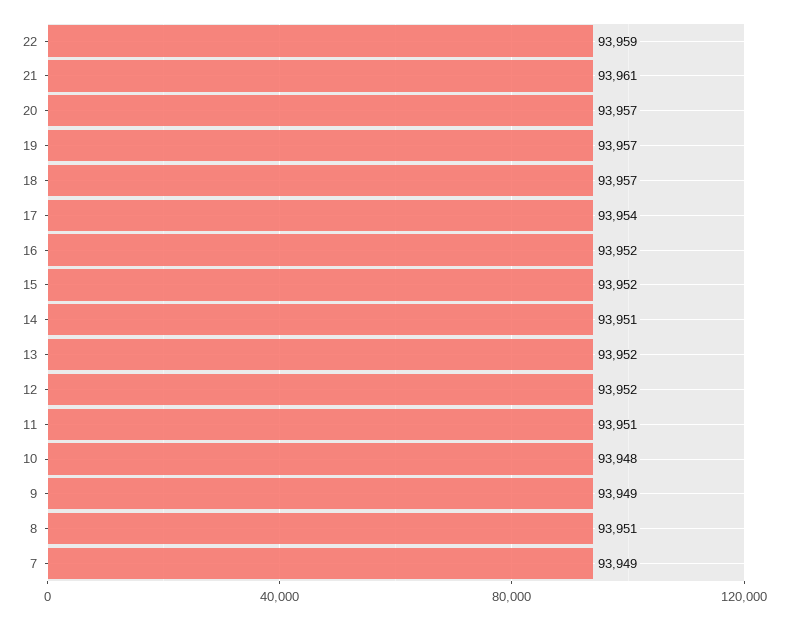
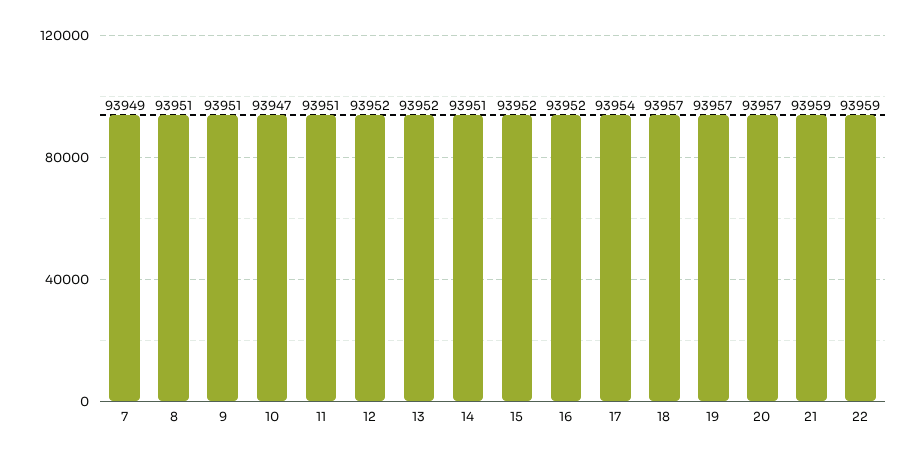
  {
    "22": 93959,
-   "21": 93961,
+   "21": 93959,
    "20": 93957,
    "19": 93957,
    "18": 93957,
    "17": 93954,
    "16": 93952,
    "15": 93952,
    "14": 93951,
    "13": 93952,
    "12": 93952,
    "11": 93951,
-   "10": 93948,
+   "10": 93947,
-   "9": 93949,
+   "9": 93951,
    "8": 93951,
    "7": 93949
  }

